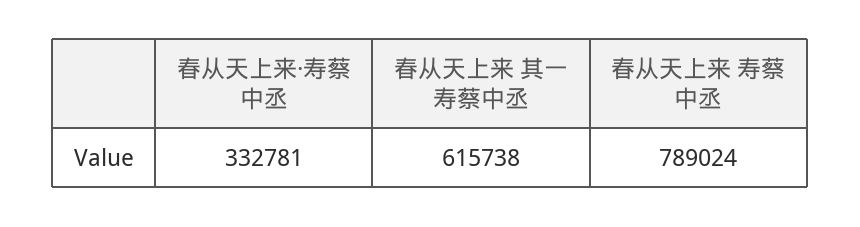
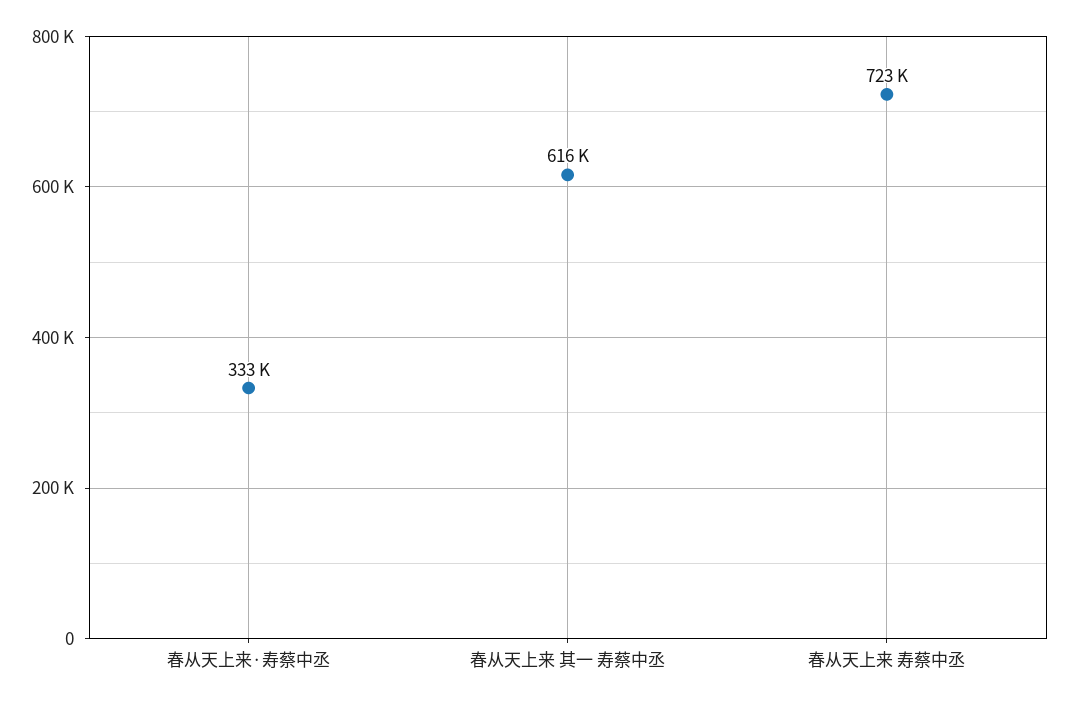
  {
    "春从天上来·寿蔡中丞": 332781,
    "春从天上来 其一 寿蔡中丞": 615738,
-   "春从天上来 寿蔡中丞": 789024
+   "春从天上来 寿蔡中丞": 723000
  }

